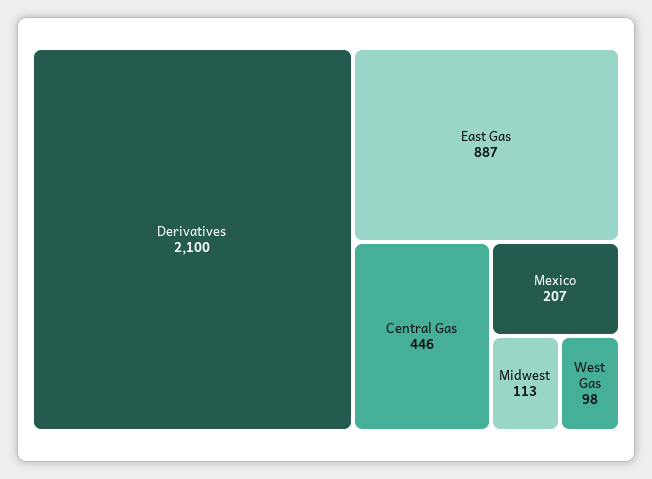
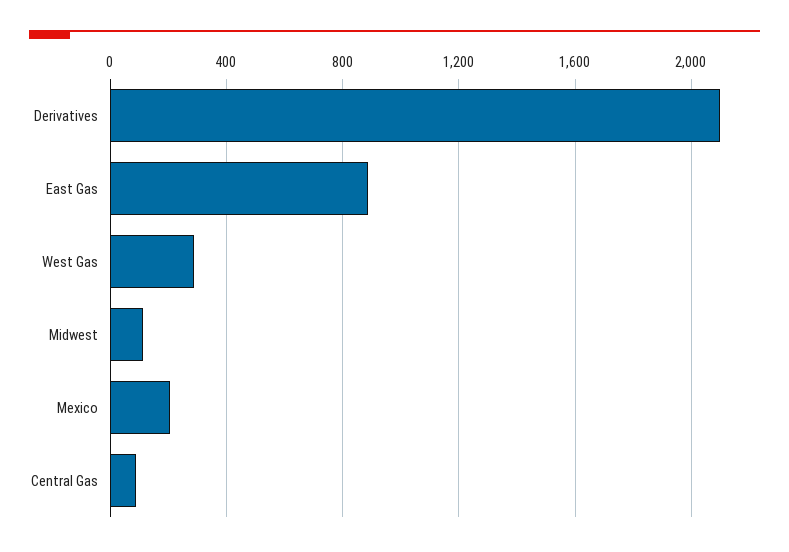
  {
    "Derivatives": 2100,
    "East Gas": 887,
-   "Central Gas": 446,
+   "Central Gas": 100,
    "Mexico": 207,
    "Midwest": 113,
-   "West Gas": 98
+   "West Gas": 300
  }

